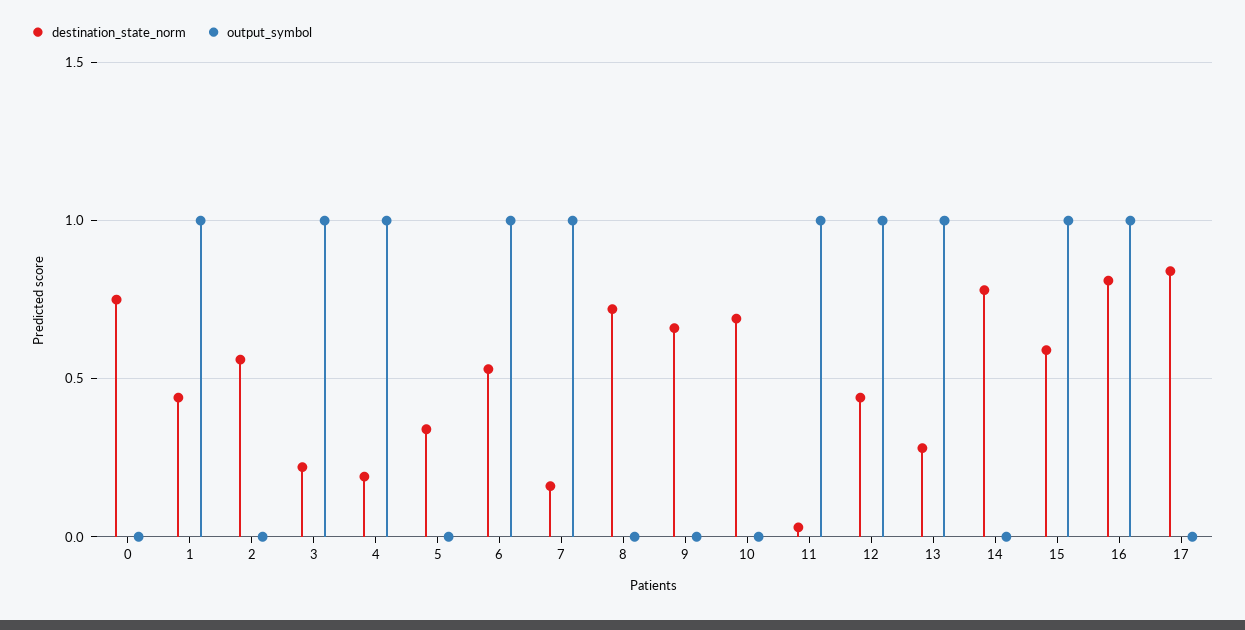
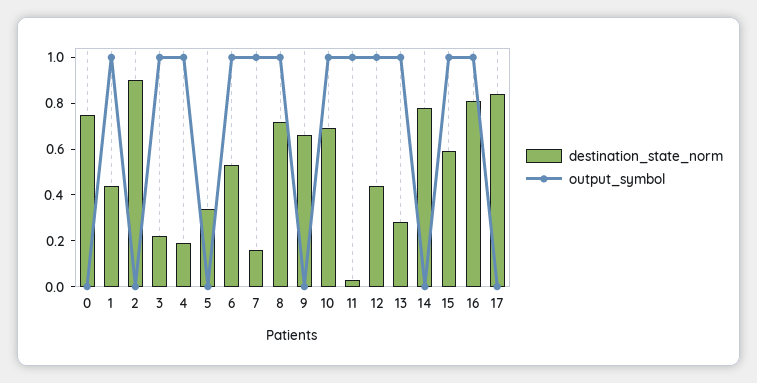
  {
    "destination_state_norm": {
      "0": 0.75,
      "1": 0.45,
-     "2": 0.55,
+     "2": 0.9,
      "3": 0.2,
      "4": 0.2,
      "5": 0.35,
      "6": 0.55,
      "7": 0.15,
      "8": 0.7,
      "9": 0.65,
      "10": 0.7,
      "11": 0.05,
      "12": 0.45,
      "13": 0.3,
      "14": 0.8,
      "15": 0.6,
      "16": 0.8,
      "17": 0.85
    },
    "output_symbol": {
      "0": 0,
      "1": 1,
      "2": 0,
      "3": 1,
      "4": 1,
      "5": 0,
      "6": 1,
      "7": 1,
-     "8": 0,
+     "8": 1,
      "9": 0,
-     "10": 0,
+     "10": 1,
      "11": 1,
      "12": 1,
      "13": 1,
      "14": 0,
      "15": 1,
      "16": 1,
      "17": 0
    }
  }

